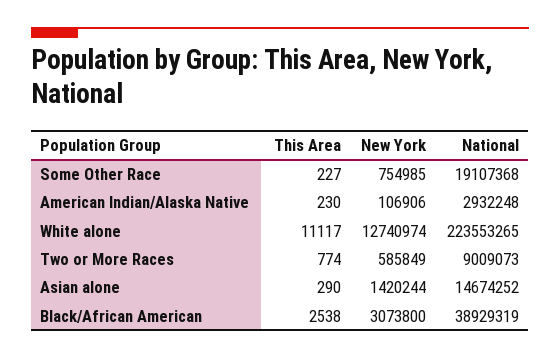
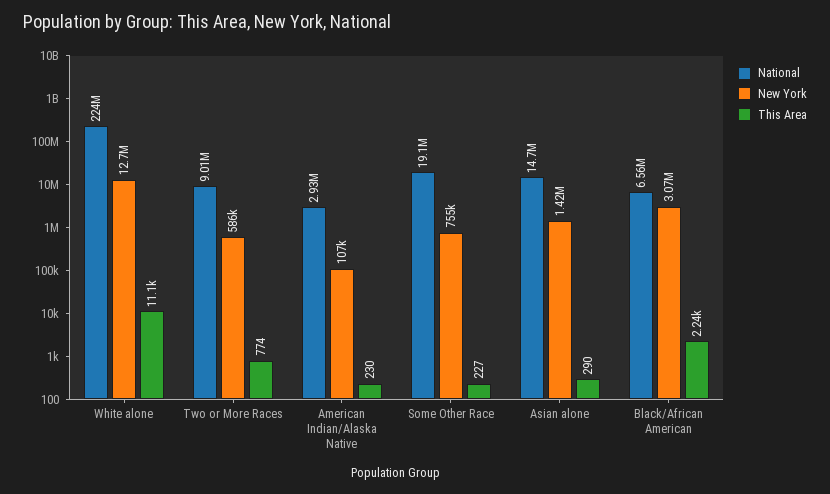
  {
    "This Area": {
      "Some Other Race": 227,
      "American Indian/Alaska Native": 230,
      "White alone": 11117,
      "Two or More Races": 774,
      "Asian alone": 290,
-     "Black/African American": 2538
+     "Black/African American": 2240
    },
    "New York": {
      "Some Other Race": 754985,
      "American Indian/Alaska Native": 106906,
      "White alone": 12740974,
      "Two or More Races": 585849,
      "Asian alone": 1420244,
      "Black/African American": 3073800
    },
    "National": {
      "Some Other Race": 19107368,
      "American Indian/Alaska Native": 2932248,
      "White alone": 223553265,
      "Two or More Races": 9009073,
      "Asian alone": 14674252,
-     "Black/African American": 38929319
+     "Black/African American": 6560000
    }
  }

